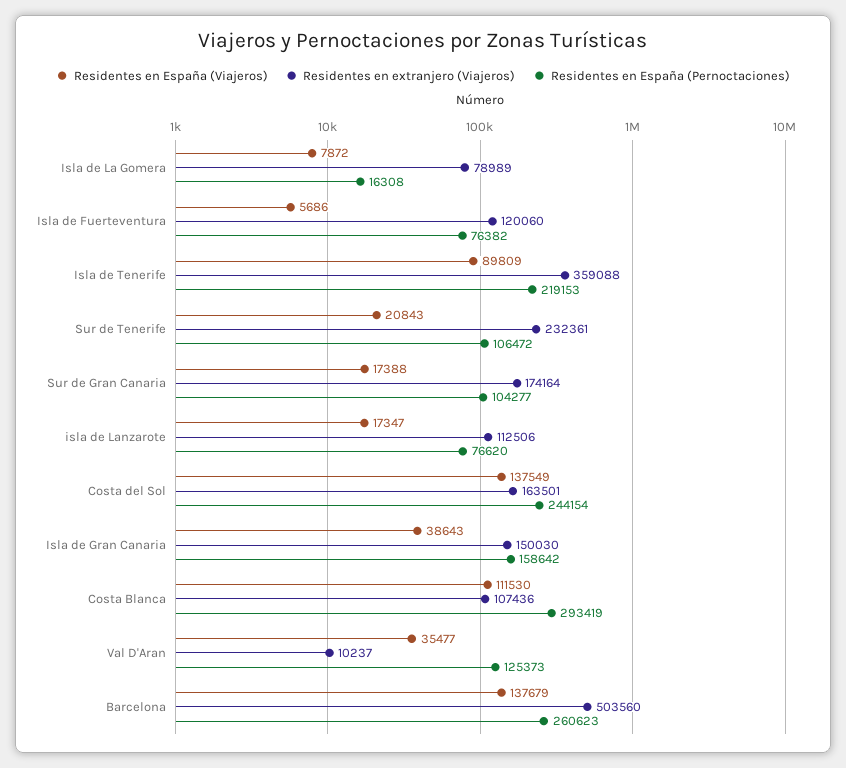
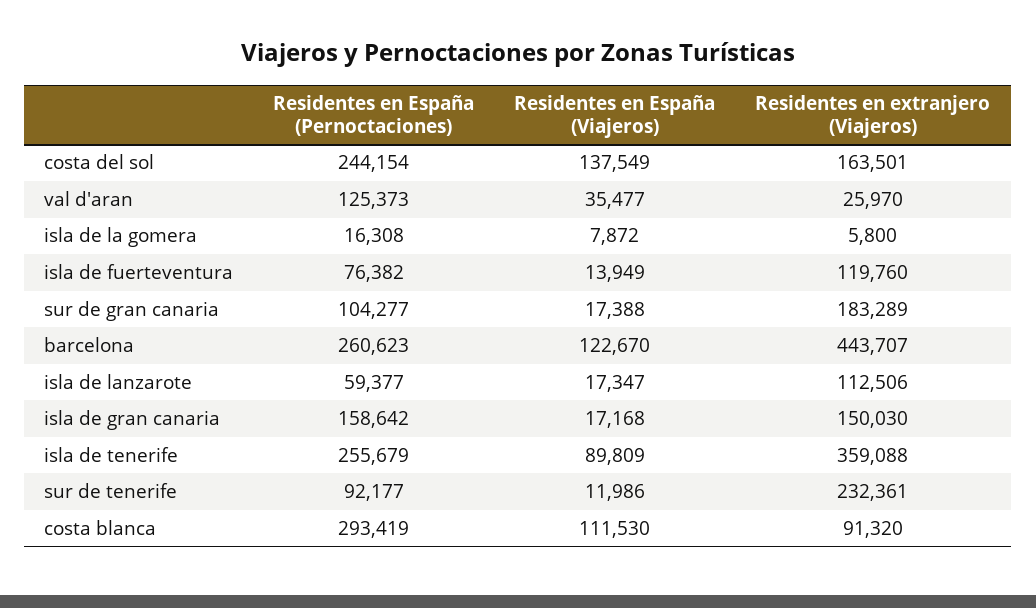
  {
    "Residentes en España (Viajeros)": {
      "Isla de La Gomera": 7872,
-     "Isla de Fuerteventura": 5686,
+     "Isla de Fuerteventura": 13949,
      "Isla de Tenerife": 89809,
-     "Sur de Tenerife": 20843,
+     "Sur de Tenerife": 11986,
      "Sur de Gran Canaria": 17388,
      "isla de Lanzarote": 17347,
      "Costa del Sol": 137549,
-     "Isla de Gran Canaria": 38643,
+     "Isla de Gran Canaria": 17168,
      "Costa Blanca": 111530,
      "Val D'Aran": 35477,
-     "Barcelona": 137679
+     "Barcelona": 122670
    },
    "Residentes en extranjero (Viajeros)": {
-     "Isla de La Gomera": 78989,
+     "Isla de La Gomera": 5800,
-     "Isla de Fuerteventura": 120060,
+     "Isla de Fuerteventura": 119760,
      "Isla de Tenerife": 359088,
      "Sur de Tenerife": 232361,
-     "Sur de Gran Canaria": 174164,
+     "Sur de Gran Canaria": 183289,
      "isla de Lanzarote": 112506,
      "Costa del Sol": 163501,
      "Isla de Gran Canaria": 150030,
-     "Costa Blanca": 107436,
+     "Costa Blanca": 91320,
-     "Val D'Aran": 10237,
+     "Val D'Aran": 25970,
-     "Barcelona": 503560
+     "Barcelona": 443707
    },
    "Residentes en España (Pernoctaciones)": {
      "Isla de La Gomera": 16308,
      "Isla de Fuerteventura": 76382,
-     "Isla de Tenerife": 219153,
+     "Isla de Tenerife": 255679,
-     "Sur de Tenerife": 106472,
+     "Sur de Tenerife": 92177,
      "Sur de Gran Canaria": 104277,
-     "isla de Lanzarote": 76620,
+     "isla de Lanzarote": 59377,
      "Costa del Sol": 244154,
      "Isla de Gran Canaria": 158642,
      "Costa Blanca": 293419,
      "Val D'Aran": 125373,
      "Barcelona": 260623
    }
  }

